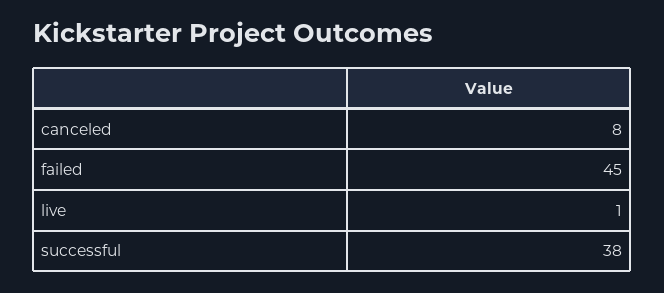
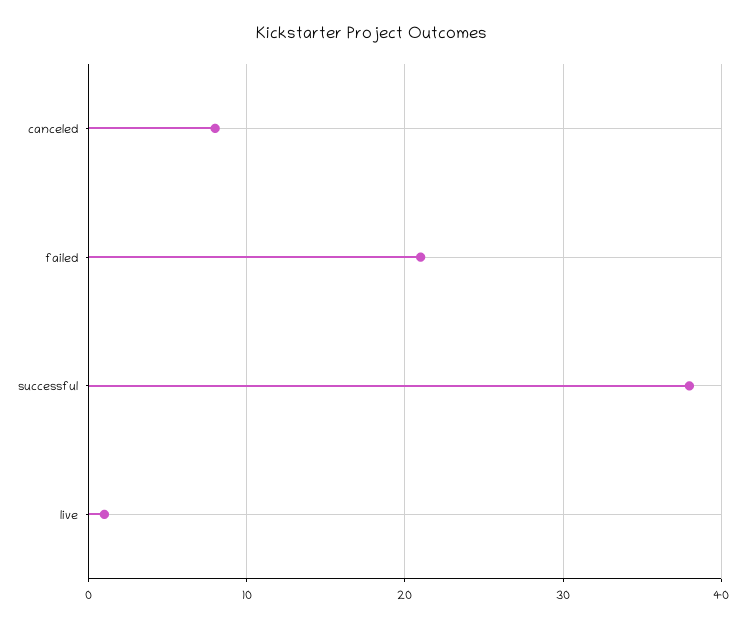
  {
    "canceled": 8,
-   "failed": 45,
+   "failed": 21,
    "live": 1,
    "successful": 38
  }

